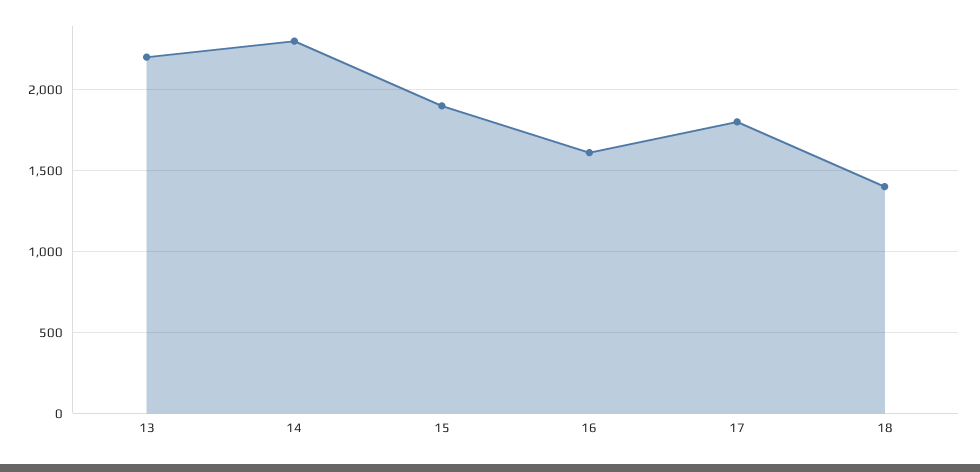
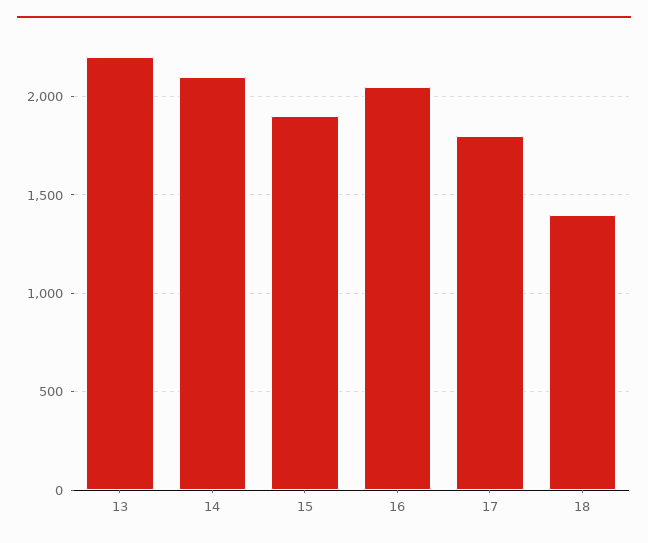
  {
    "13": 2200,
-   "14": 2300,
+   "14": 2100,
    "15": 1900,
-   "16": 1600,
+   "16": 2050,
    "17": 1800,
    "18": 1400
  }

